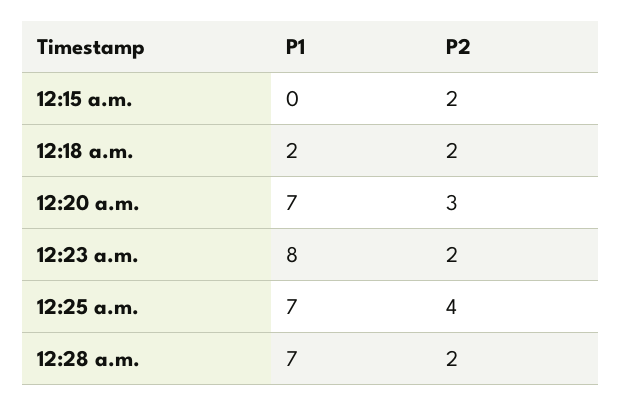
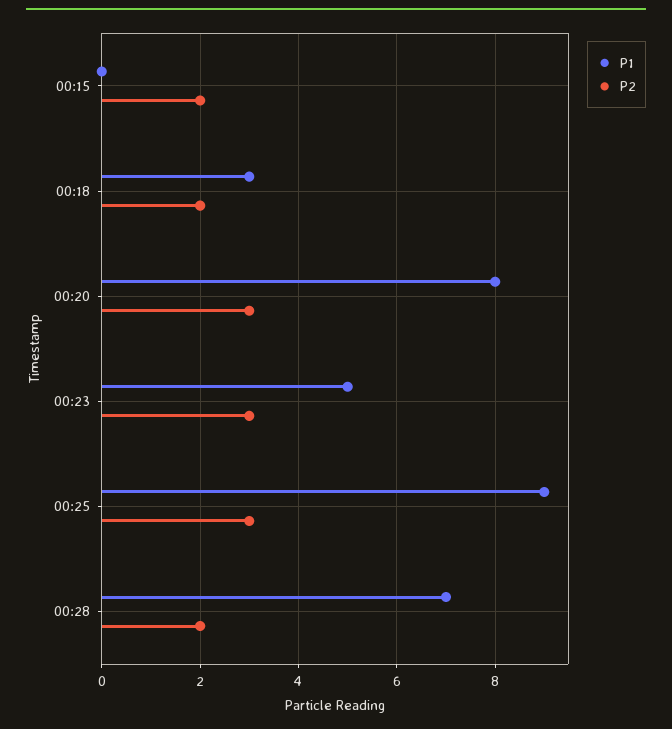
  {
    "P1": {
      "12:15 a.m.": 0,
-     "12:18 a.m.": 2,
+     "12:18 a.m.": 3,
-     "12:20 a.m.": 7,
+     "12:20 a.m.": 8,
-     "12:23 a.m.": 8,
+     "12:23 a.m.": 5,
-     "12:25 a.m.": 7,
+     "12:25 a.m.": 9,
      "12:28 a.m.": 7
    },
    "P2": {
      "12:15 a.m.": 2,
      "12:18 a.m.": 2,
      "12:20 a.m.": 3,
-     "12:23 a.m.": 2,
+     "12:23 a.m.": 3,
-     "12:25 a.m.": 4,
+     "12:25 a.m.": 3,
      "12:28 a.m.": 2
    }
  }

